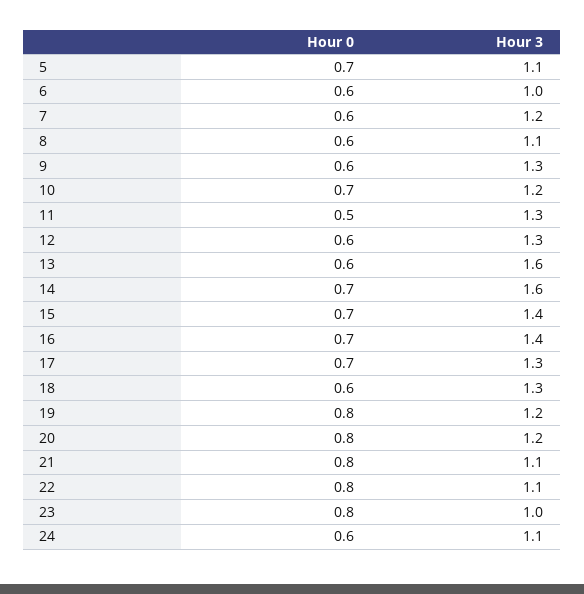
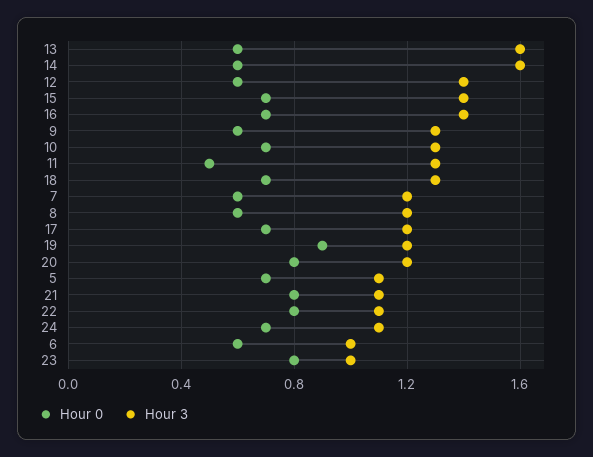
  {
    "Hour 0": {
      "5": 0.7,
      "6": 0.6,
      "7": 0.6,
      "8": 0.6,
      "9": 0.6,
      "10": 0.7,
      "11": 0.5,
      "12": 0.6,
      "13": 0.6,
-     "14": 0.7,
+     "14": 0.6,
      "15": 0.7,
      "16": 0.7,
      "17": 0.7,
-     "18": 0.6,
+     "18": 0.7,
-     "19": 0.8,
+     "19": 0.9,
      "20": 0.8,
      "21": 0.8,
      "22": 0.8,
      "23": 0.8,
-     "24": 0.6
+     "24": 0.7
    },
    "Hour 3": {
      "5": 1.1,
      "6": 1,
      "7": 1.2,
-     "8": 1.1,
+     "8": 1.2,
      "9": 1.3,
-     "10": 1.2,
+     "10": 1.3,
      "11": 1.3,
-     "12": 1.3,
+     "12": 1.4,
      "13": 1.6,
      "14": 1.6,
      "15": 1.4,
      "16": 1.4,
-     "17": 1.3,
+     "17": 1.2,
      "18": 1.3,
      "19": 1.2,
      "20": 1.2,
      "21": 1.1,
      "22": 1.1,
      "23": 1,
      "24": 1.1
    }
  }

